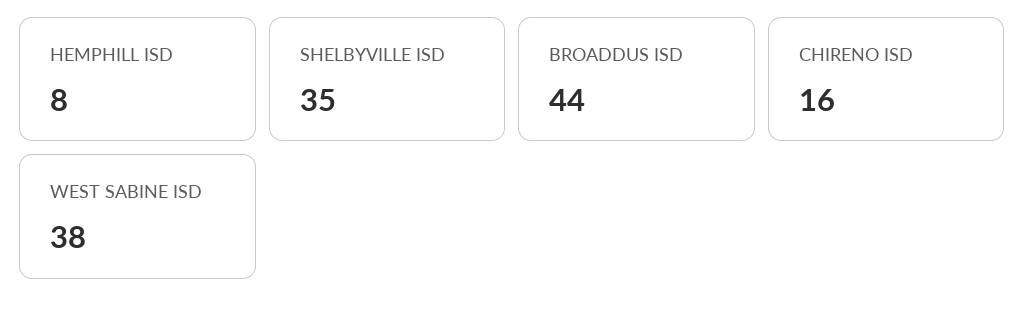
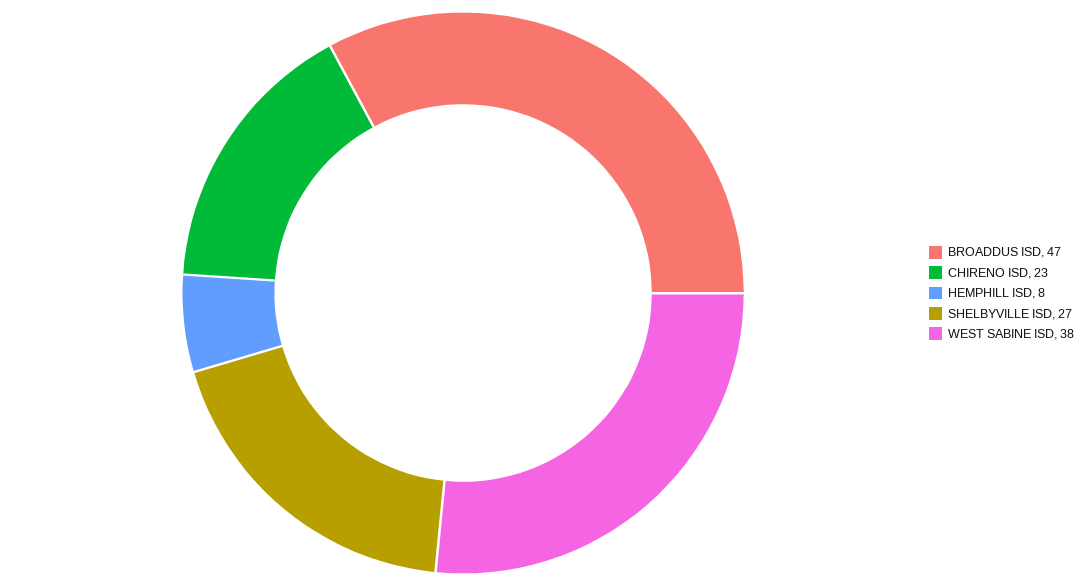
  {
    "HEMPHILL ISD": 8,
-   "SHELBYVILLE ISD": 35,
+   "SHELBYVILLE ISD": 27,
-   "BROADDUS ISD": 44,
+   "BROADDUS ISD": 47,
-   "CHIRENO ISD": 16,
+   "CHIRENO ISD": 23,
    "WEST SABINE ISD": 38
  }

